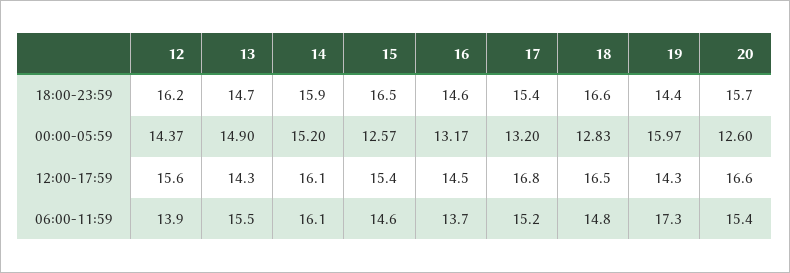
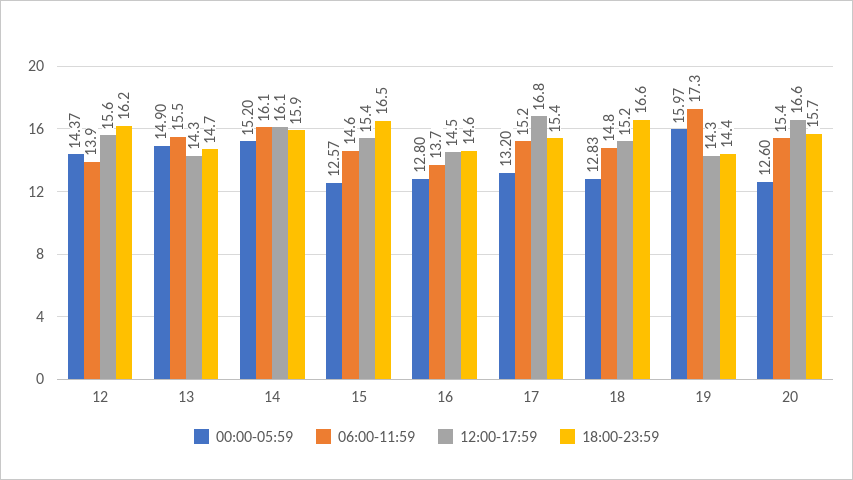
  {
    "18:00-23:59": {
      "12": 16.2,
      "13": 14.7,
      "14": 15.9,
      "15": 16.5,
      "16": 14.6,
      "17": 15.4,
      "18": 16.6,
      "19": 14.4,
      "20": 15.7
    },
    "00:00-05:59": {
      "12": 14.37,
      "13": 14.9,
      "14": 15.2,
      "15": 12.57,
-     "16": 13.17,
+     "16": 12.8,
      "17": 13.2,
      "18": 12.83,
      "19": 15.97,
      "20": 12.6
    },
    "12:00-17:59": {
      "12": 15.6,
      "13": 14.3,
      "14": 16.1,
      "15": 15.4,
      "16": 14.5,
      "17": 16.8,
-     "18": 16.5,
+     "18": 15.2,
      "19": 14.3,
      "20": 16.6
    },
    "06:00-11:59": {
      "12": 13.9,
      "13": 15.5,
      "14": 16.1,
      "15": 14.6,
      "16": 13.7,
      "17": 15.2,
      "18": 14.8,
      "19": 17.3,
      "20": 15.4
    }
  }

